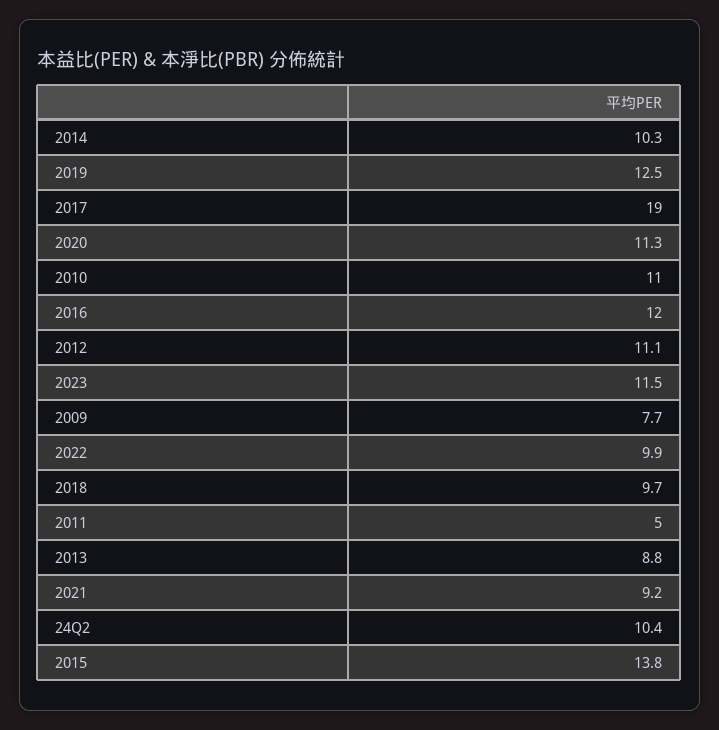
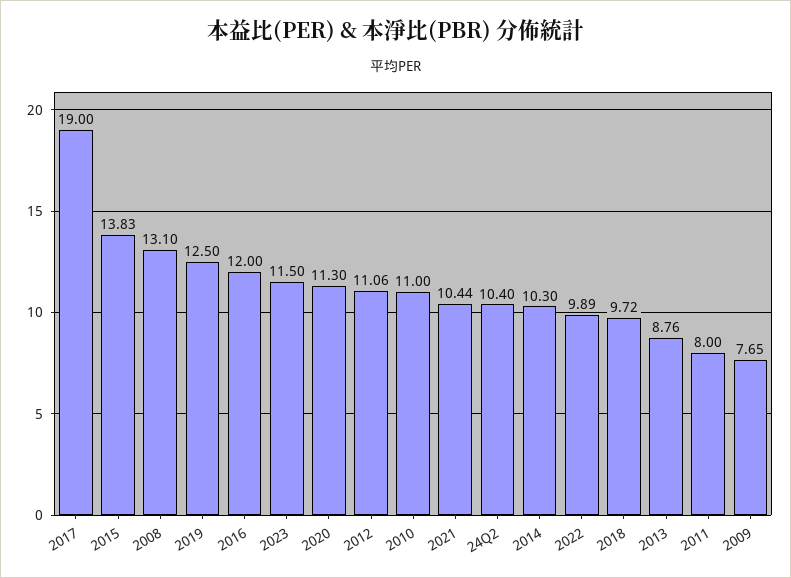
  {
    "2014": 10.3,
    "2019": 12.5,
    "2017": 19,
    "2020": 11.3,
    "2010": 11,
    "2016": 12,
    "2012": 11.06,
    "2023": 11.5,
    "2009": 7.65,
    "2022": 9.89,
    "2018": 9.72,
-   "2011": 5,
+   "2011": 8,
    "2013": 8.76,
-   "2021": 9.2,
+   "2021": 10.44,
    "24Q2": 10.4,
-   "2015": 13.83
+   "2015": 13.83,
+   "2008": 13.1
  }

